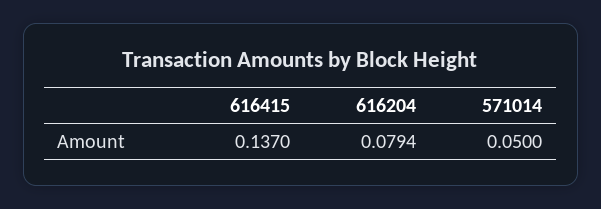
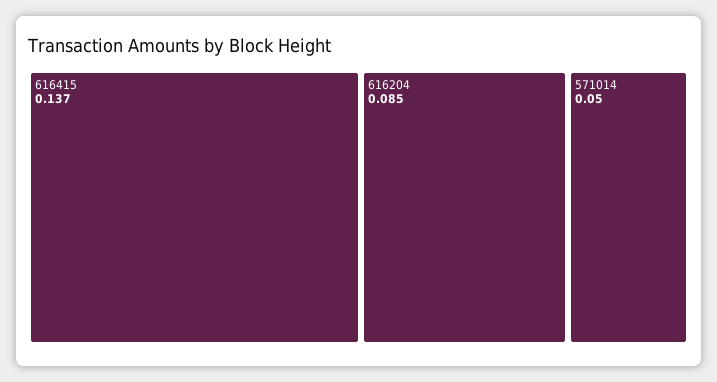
  {
    "616415": 0.137,
-   "616204": 0.0794,
+   "616204": 0.085,
    "571014": 0.05
  }

